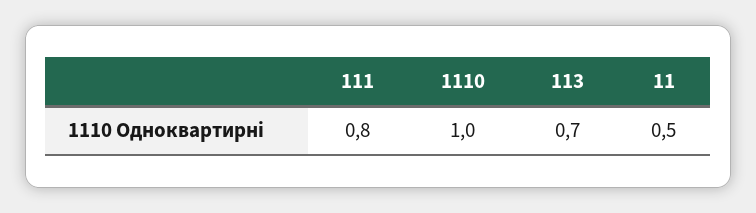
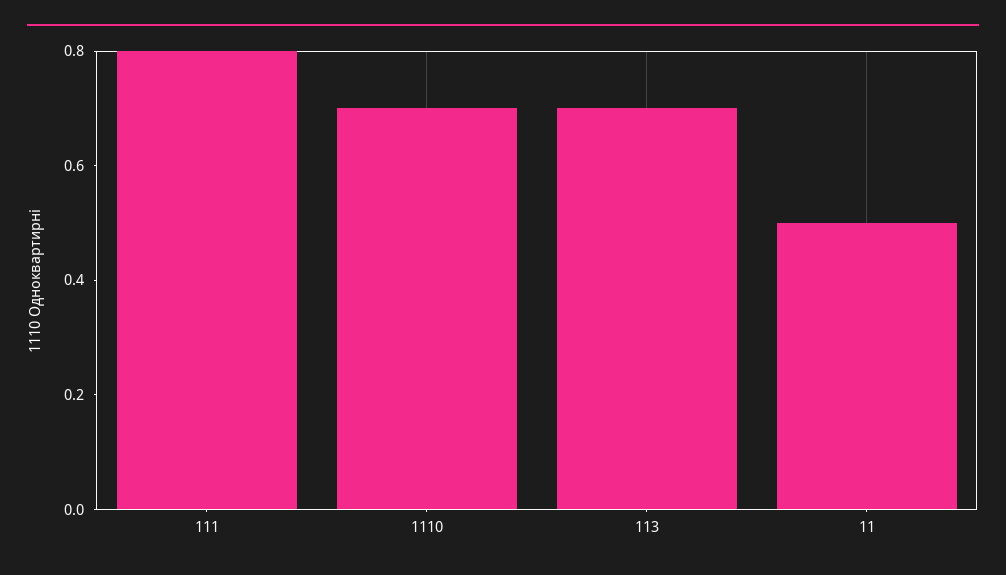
  {
    "111": 0.8,
-   "1110": 1,
+   "1110": 0.7,
    "113": 0.7,
    "11": 0.5
  }

